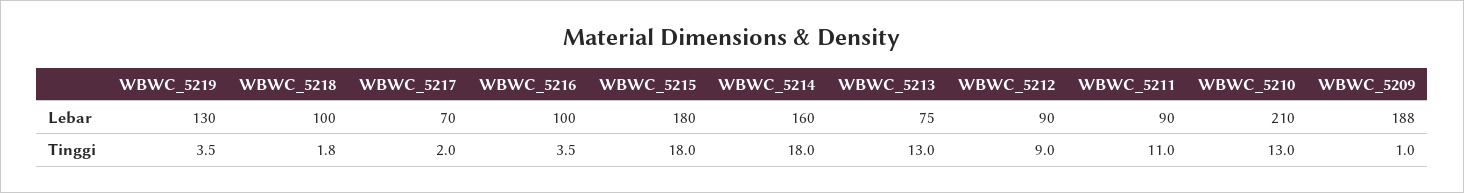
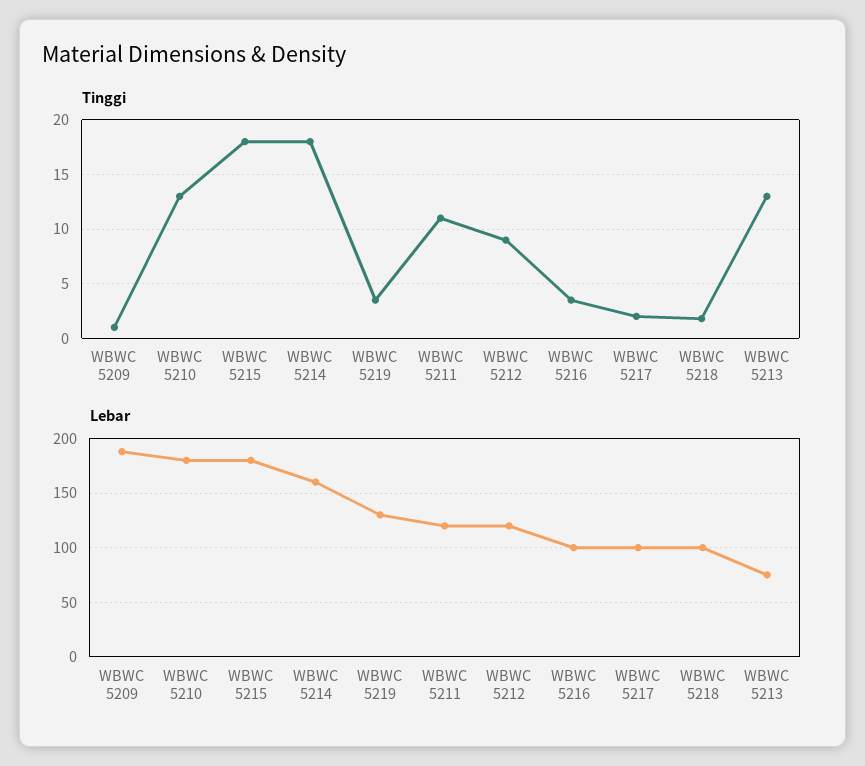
  {
    "Lebar": {
      "WBWC_5219": 130,
      "WBWC_5218": 100,
-     "WBWC_5217": 70,
+     "WBWC_5217": 100,
      "WBWC_5216": 100,
      "WBWC_5215": 180,
      "WBWC_5214": 160,
      "WBWC_5213": 75,
-     "WBWC_5212": 90,
+     "WBWC_5212": 120,
-     "WBWC_5211": 90,
+     "WBWC_5211": 120,
-     "WBWC_5210": 210,
+     "WBWC_5210": 180,
      "WBWC_5209": 188
    },
    "Tinggi": {
      "WBWC_5219": 3.5,
      "WBWC_5218": 1.8,
      "WBWC_5217": 2,
      "WBWC_5216": 3.5,
      "WBWC_5215": 18,
      "WBWC_5214": 18,
      "WBWC_5213": 13,
      "WBWC_5212": 9,
      "WBWC_5211": 11,
      "WBWC_5210": 13,
      "WBWC_5209": 1
    }
  }

